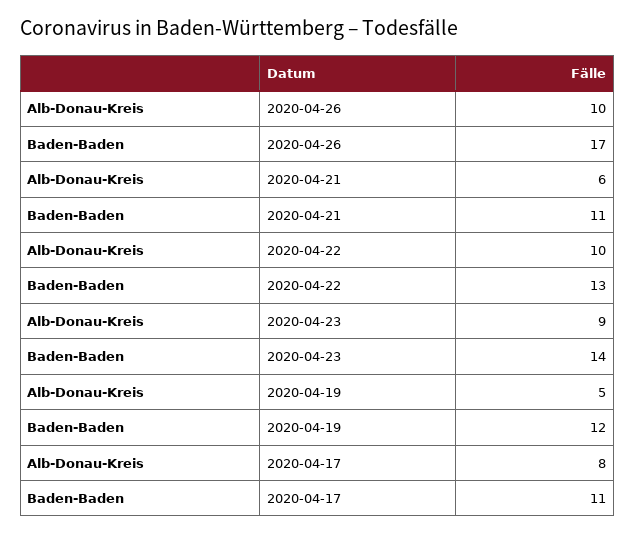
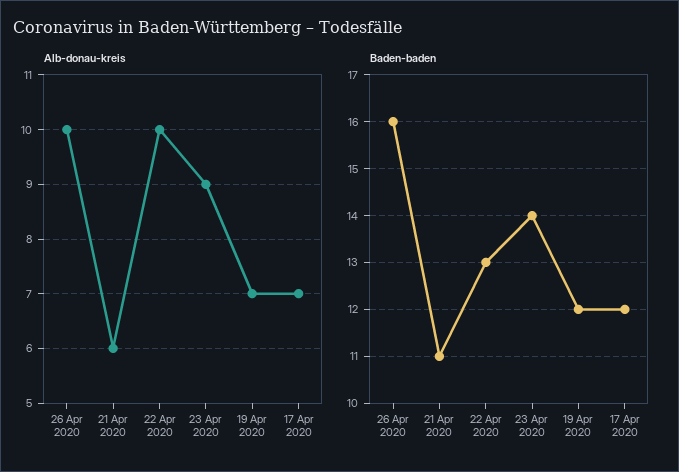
  {
    "Alb-Donau-Kreis": {
      "2020-04-26": 10,
      "2020-04-21": 6,
      "2020-04-22": 10,
      "2020-04-23": 9,
-     "2020-04-19": 5,
+     "2020-04-19": 7,
-     "2020-04-17": 8
+     "2020-04-17": 7
    },
    "Baden-Baden": {
-     "2020-04-26": 17,
+     "2020-04-26": 16,
      "2020-04-21": 11,
      "2020-04-22": 13,
      "2020-04-23": 14,
      "2020-04-19": 12,
-     "2020-04-17": 11
+     "2020-04-17": 12
    }
  }

